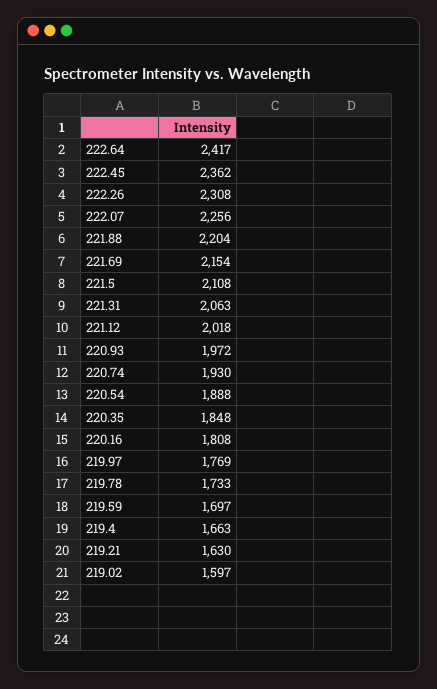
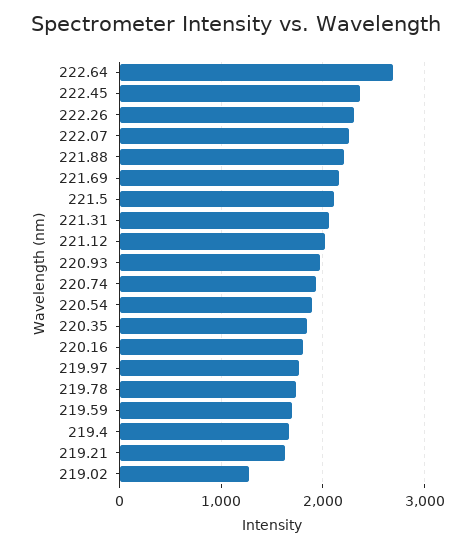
  {
-   "222.64": 2417,
+   "222.64": 2700,
    "222.45": 2362,
    "222.26": 2308,
    "222.07": 2256,
    "221.88": 2204,
    "221.69": 2154,
    "221.5": 2108,
    "221.31": 2063,
    "221.12": 2018,
    "220.93": 1972,
    "220.74": 1930,
    "220.54": 1888,
    "220.35": 1848,
    "220.16": 1808,
    "219.97": 1769,
    "219.78": 1733,
    "219.59": 1697,
    "219.4": 1663,
    "219.21": 1630,
-   "219.02": 1597
+   "219.02": 1300
  }

